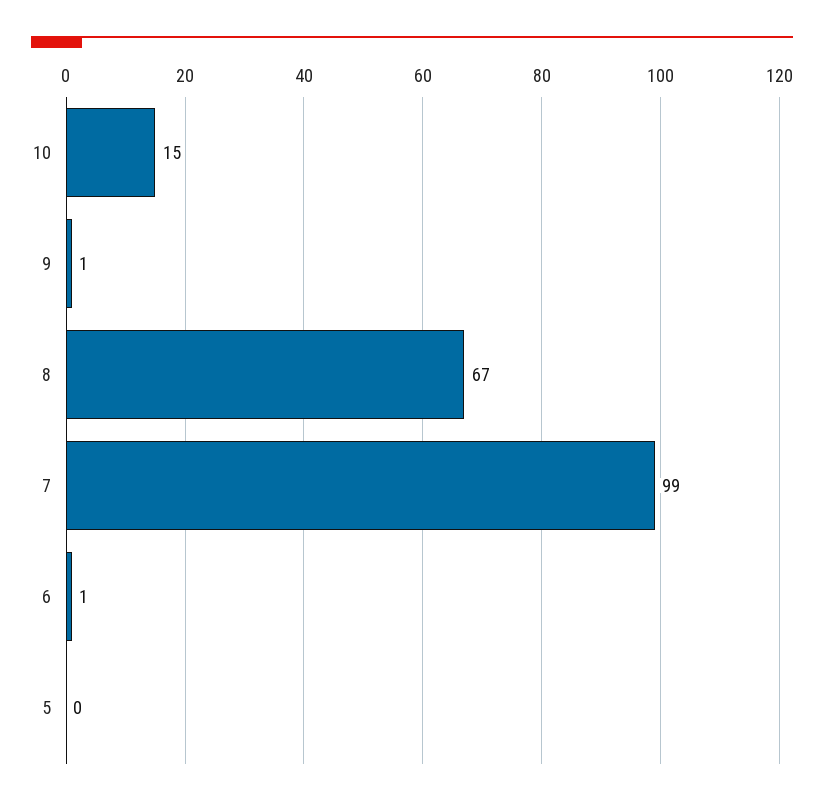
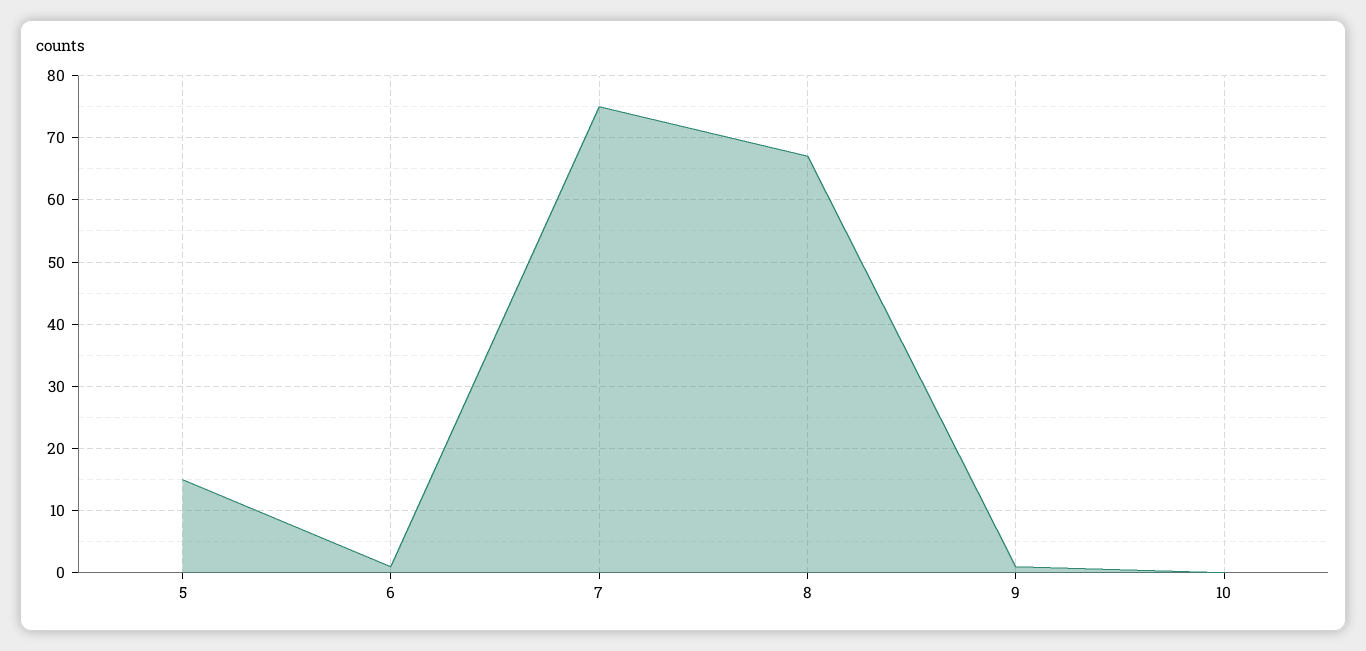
  {
-   "10": 15,
+   "10": 0,
    "9": 1,
    "8": 67,
-   "7": 99,
+   "7": 75,
    "6": 1,
-   "5": 0
+   "5": 15
  }

